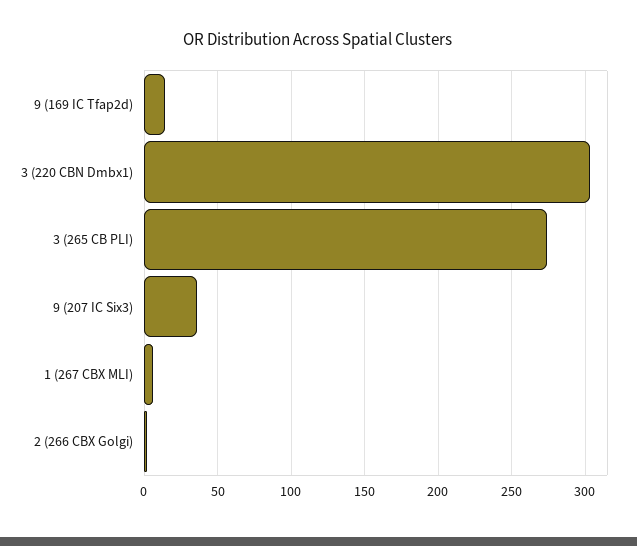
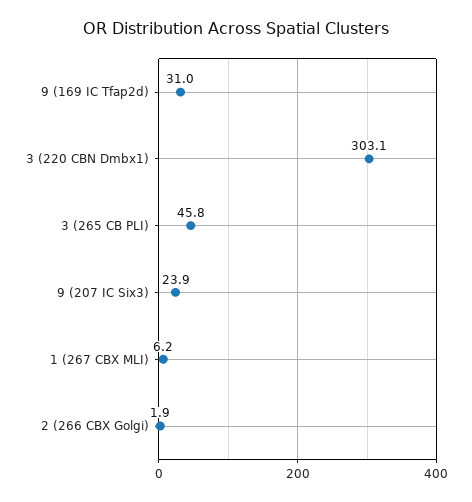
  {
-   "9 (169 IC Tfap2d)": 15,
+   "9 (169 IC Tfap2d)": 31,
    "3 (220 CBN Dmbx1)": 303.1,
-   "3 (265 CB PLI)": 275,
+   "3 (265 CB PLI)": 45.8,
-   "9 (207 IC Six3)": 35,
+   "9 (207 IC Six3)": 23.9,
    "1 (267 CBX MLI)": 6.2,
    "2 (266 CBX Golgi)": 1.9
  }

